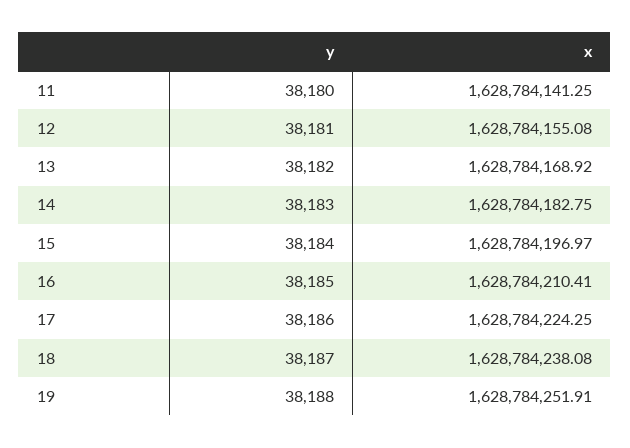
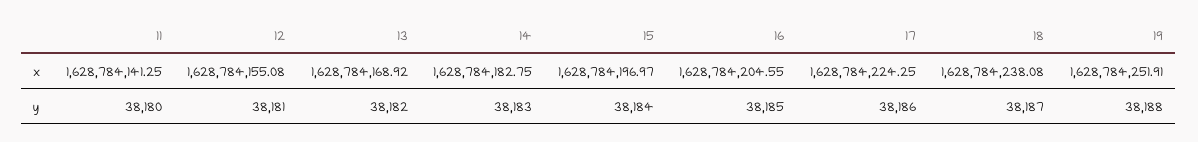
  {
    "y": {
      "11": 38180,
      "12": 38181,
      "13": 38182,
      "14": 38183,
      "15": 38184,
      "16": 38185,
      "17": 38186,
      "18": 38187,
      "19": 38188
    },
    "x": {
      "11": 1628784141.25,
      "12": 1628784155.08,
      "13": 1628784168.92,
      "14": 1628784182.75,
      "15": 1628784196.97,
-     "16": 1628784210.41,
+     "16": 1628784204.55,
      "17": 1628784224.25,
      "18": 1628784238.08,
      "19": 1628784251.91
    }
  }

